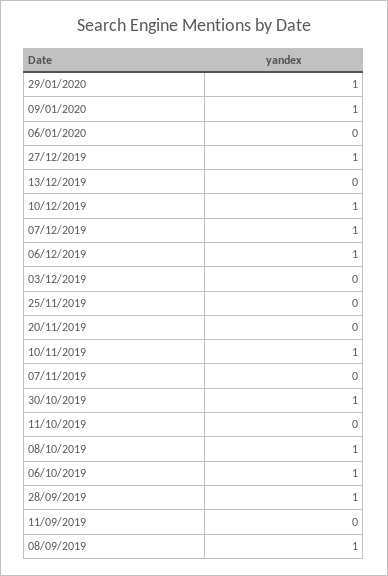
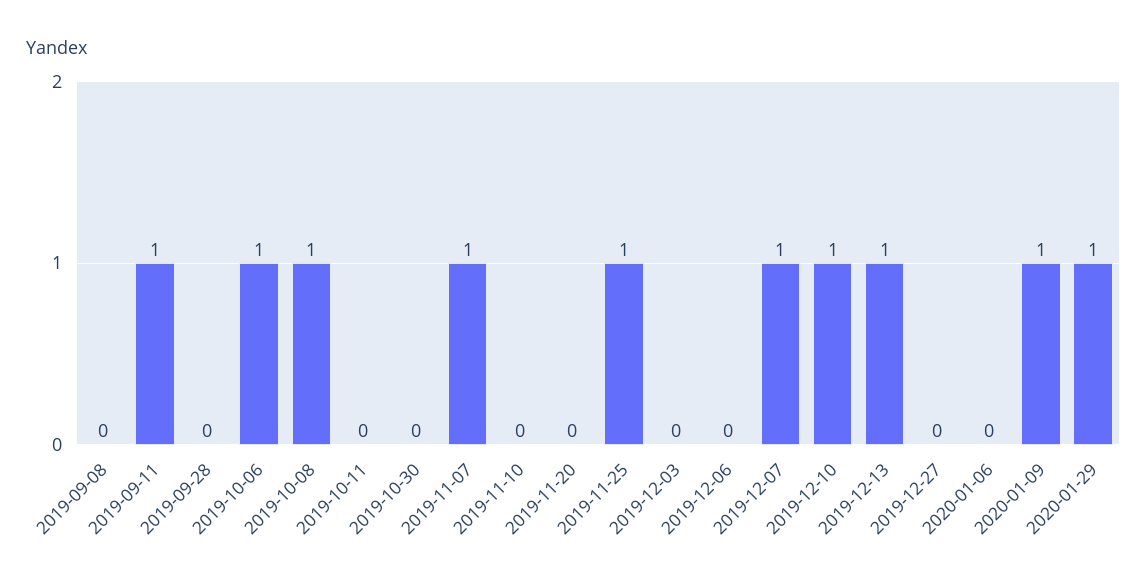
  {
    "29/01/2020": 1,
    "09/01/2020": 1,
    "06/01/2020": 0,
-   "27/12/2019": 1,
+   "27/12/2019": 0,
-   "13/12/2019": 0,
+   "13/12/2019": 1,
    "10/12/2019": 1,
    "07/12/2019": 1,
-   "06/12/2019": 1,
+   "06/12/2019": 0,
    "03/12/2019": 0,
-   "25/11/2019": 0,
+   "25/11/2019": 1,
    "20/11/2019": 0,
-   "10/11/2019": 1,
+   "10/11/2019": 0,
-   "07/11/2019": 0,
+   "07/11/2019": 1,
-   "30/10/2019": 1,
+   "30/10/2019": 0,
    "11/10/2019": 0,
    "08/10/2019": 1,
    "06/10/2019": 1,
-   "28/09/2019": 1,
+   "28/09/2019": 0,
-   "11/09/2019": 0,
+   "11/09/2019": 1,
-   "08/09/2019": 1
+   "08/09/2019": 0
  }

